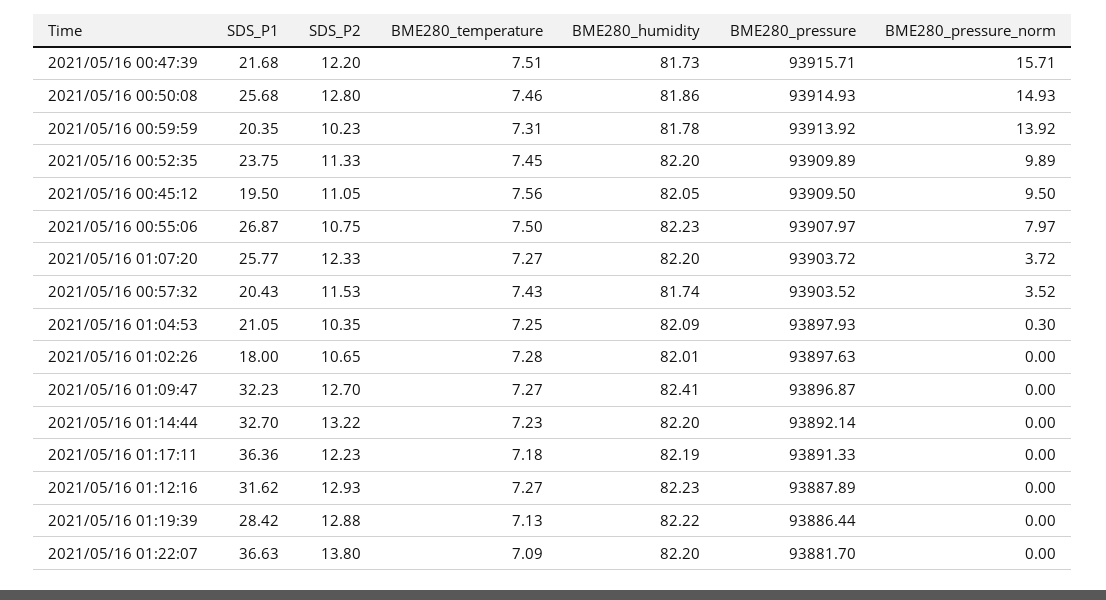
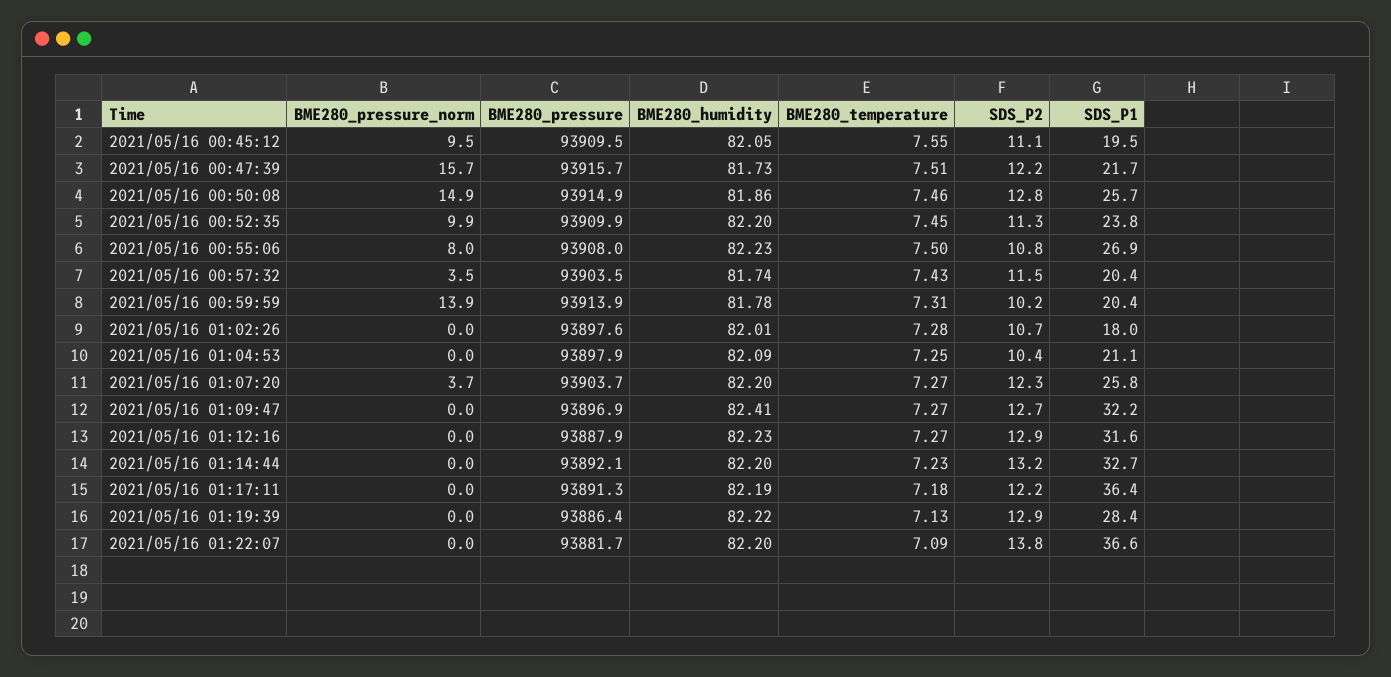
  {
    "SDS_P1": {
      "2021/05/16 00:47:39": 21.68,
      "2021/05/16 00:50:08": 25.68,
      "2021/05/16 00:59:59": 20.35,
      "2021/05/16 00:52:35": 23.75,
      "2021/05/16 00:45:12": 19.5,
      "2021/05/16 00:55:06": 26.87,
      "2021/05/16 01:07:20": 25.77,
      "2021/05/16 00:57:32": 20.43,
      "2021/05/16 01:04:53": 21.05,
      "2021/05/16 01:02:26": 18,
      "2021/05/16 01:09:47": 32.23,
      "2021/05/16 01:14:44": 32.7,
      "2021/05/16 01:17:11": 36.36,
      "2021/05/16 01:12:16": 31.62,
      "2021/05/16 01:19:39": 28.42,
      "2021/05/16 01:22:07": 36.63
    },
    "SDS_P2": {
      "2021/05/16 00:47:39": 12.2,
      "2021/05/16 00:50:08": 12.8,
      "2021/05/16 00:59:59": 10.23,
      "2021/05/16 00:52:35": 11.33,
      "2021/05/16 00:45:12": 11.05,
      "2021/05/16 00:55:06": 10.75,
      "2021/05/16 01:07:20": 12.33,
      "2021/05/16 00:57:32": 11.53,
      "2021/05/16 01:04:53": 10.35,
      "2021/05/16 01:02:26": 10.65,
      "2021/05/16 01:09:47": 12.7,
      "2021/05/16 01:14:44": 13.22,
      "2021/05/16 01:17:11": 12.23,
      "2021/05/16 01:12:16": 12.93,
      "2021/05/16 01:19:39": 12.88,
      "2021/05/16 01:22:07": 13.8
    },
    "BME280_temperature": {
      "2021/05/16 00:47:39": 7.51,
      "2021/05/16 00:50:08": 7.46,
      "2021/05/16 00:59:59": 7.31,
      "2021/05/16 00:52:35": 7.45,
-     "2021/05/16 00:45:12": 7.56,
+     "2021/05/16 00:45:12": 7.55,
      "2021/05/16 00:55:06": 7.5,
      "2021/05/16 01:07:20": 7.27,
      "2021/05/16 00:57:32": 7.43,
      "2021/05/16 01:04:53": 7.25,
      "2021/05/16 01:02:26": 7.28,
      "2021/05/16 01:09:47": 7.27,
      "2021/05/16 01:14:44": 7.23,
      "2021/05/16 01:17:11": 7.18,
      "2021/05/16 01:12:16": 7.27,
      "2021/05/16 01:19:39": 7.13,
      "2021/05/16 01:22:07": 7.09
    },
    "BME280_humidity": {
      "2021/05/16 00:47:39": 81.73,
      "2021/05/16 00:50:08": 81.86,
      "2021/05/16 00:59:59": 81.78,
      "2021/05/16 00:52:35": 82.2,
      "2021/05/16 00:45:12": 82.05,
      "2021/05/16 00:55:06": 82.23,
      "2021/05/16 01:07:20": 82.2,
      "2021/05/16 00:57:32": 81.74,
      "2021/05/16 01:04:53": 82.09,
      "2021/05/16 01:02:26": 82.01,
      "2021/05/16 01:09:47": 82.41,
      "2021/05/16 01:14:44": 82.2,
      "2021/05/16 01:17:11": 82.19,
      "2021/05/16 01:12:16": 82.23,
      "2021/05/16 01:19:39": 82.22,
      "2021/05/16 01:22:07": 82.2
    },
    "BME280_pressure": {
      "2021/05/16 00:47:39": 93915.71,
      "2021/05/16 00:50:08": 93914.93,
      "2021/05/16 00:59:59": 93913.92,
      "2021/05/16 00:52:35": 93909.89,
      "2021/05/16 00:45:12": 93909.5,
      "2021/05/16 00:55:06": 93907.97,
      "2021/05/16 01:07:20": 93903.72,
      "2021/05/16 00:57:32": 93903.52,
      "2021/05/16 01:04:53": 93897.93,
      "2021/05/16 01:02:26": 93897.63,
      "2021/05/16 01:09:47": 93896.87,
      "2021/05/16 01:14:44": 93892.14,
      "2021/05/16 01:17:11": 93891.33,
      "2021/05/16 01:12:16": 93887.89,
      "2021/05/16 01:19:39": 93886.44,
      "2021/05/16 01:22:07": 93881.7
    },
    "BME280_pressure_norm": {
      "2021/05/16 00:47:39": 15.71,
      "2021/05/16 00:50:08": 14.93,
      "2021/05/16 00:59:59": 13.92,
      "2021/05/16 00:52:35": 9.89,
      "2021/05/16 00:45:12": 9.5,
      "2021/05/16 00:55:06": 7.97,
      "2021/05/16 01:07:20": 3.72,
      "2021/05/16 00:57:32": 3.52,
-     "2021/05/16 01:04:53": 0.3,
+     "2021/05/16 01:04:53": 0,
      "2021/05/16 01:02:26": 0,
      "2021/05/16 01:09:47": 0,
      "2021/05/16 01:14:44": 0,
      "2021/05/16 01:17:11": 0,
      "2021/05/16 01:12:16": 0,
      "2021/05/16 01:19:39": 0,
      "2021/05/16 01:22:07": 0
    }
  }

